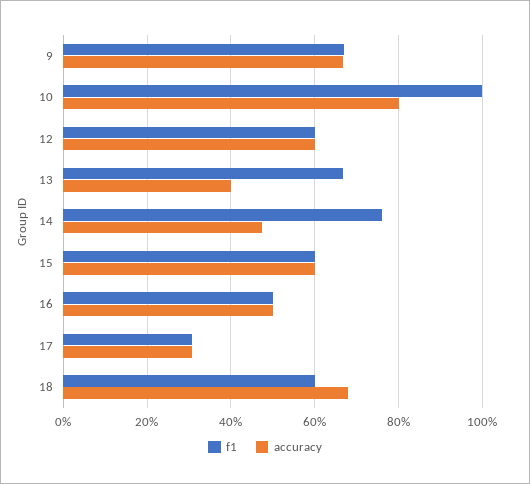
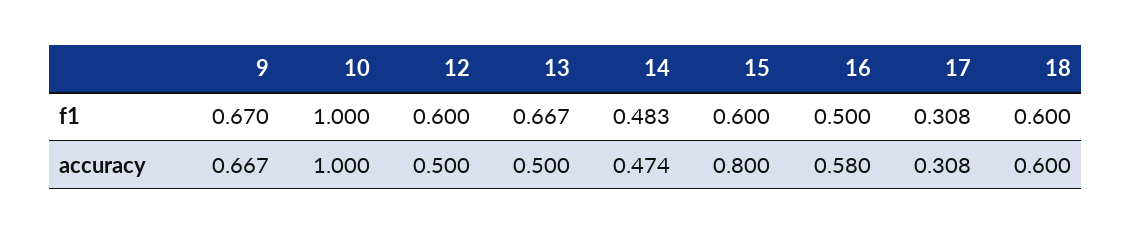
  {
    "f1": {
      "9": 0.67,
      "10": 1,
      "12": 0.6,
      "13": 0.667,
-     "14": 0.76,
+     "14": 0.483,
      "15": 0.6,
      "16": 0.5,
      "17": 0.308,
      "18": 0.6
    },
    "accuracy": {
      "9": 0.667,
-     "10": 0.8,
+     "10": 1,
-     "12": 0.6,
+     "12": 0.5,
-     "13": 0.4,
+     "13": 0.5,
      "14": 0.474,
-     "15": 0.6,
+     "15": 0.8,
-     "16": 0.5,
+     "16": 0.58,
      "17": 0.308,
-     "18": 0.68
+     "18": 0.6
    }
  }

